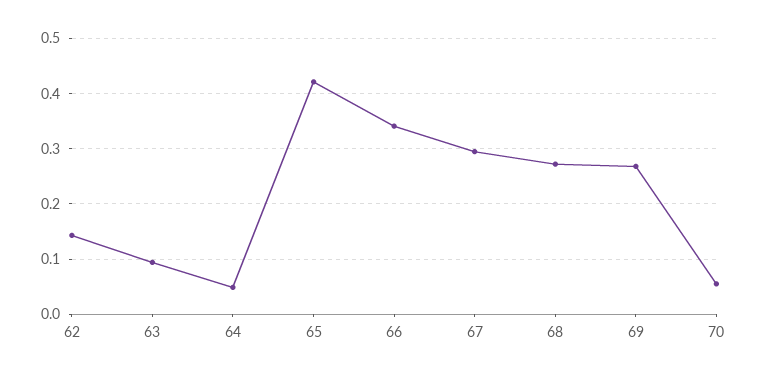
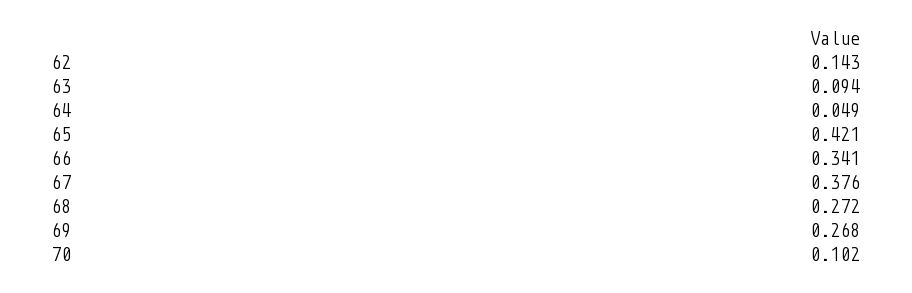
  {
    "62": 0.143,
    "63": 0.094,
    "64": 0.049,
    "65": 0.421,
    "66": 0.341,
-   "67": 0.3,
+   "67": 0.376,
    "68": 0.272,
    "69": 0.268,
-   "70": 0.06
+   "70": 0.102
  }

